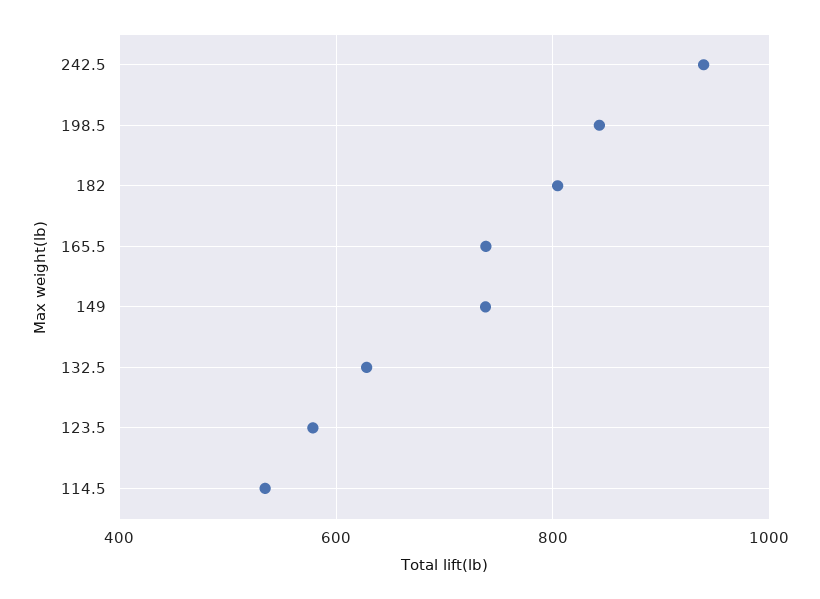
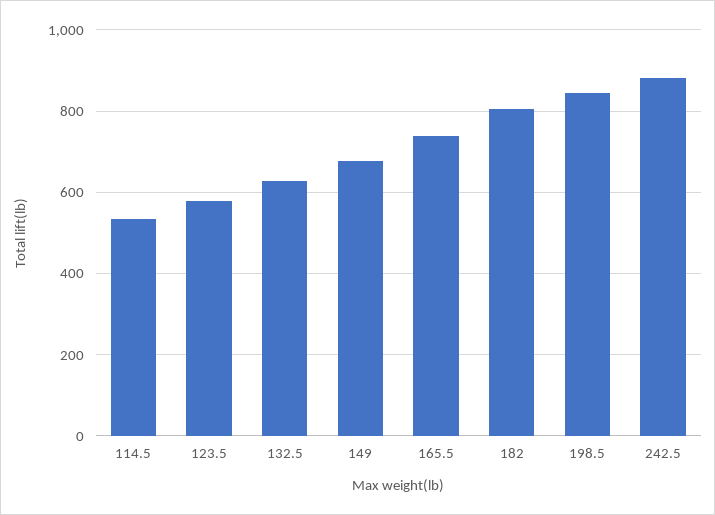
  {
-   "242.5": 940,
+   "242.5": 880,
    "198.5": 840,
    "182": 800,
    "165.5": 740,
-   "149": 740,
+   "149": 680,
    "132.5": 620,
    "123.5": 580,
    "114.5": 540
  }

